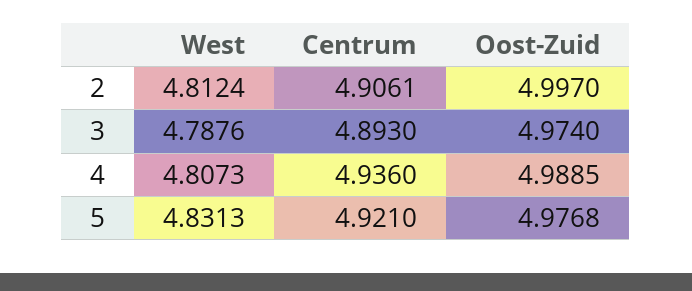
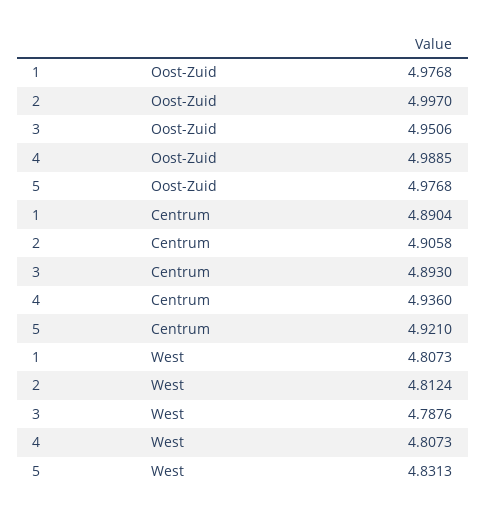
  {
    "West": {
      "2": 4.8124,
      "3": 4.7876,
      "4": 4.8073,
-     "5": 4.8313
+     "5": 4.8313,
+     "1": 4.8073
    },
    "Centrum": {
-     "2": 4.9061,
+     "2": 4.9058,
      "3": 4.893,
      "4": 4.936,
-     "5": 4.921
+     "5": 4.921,
+     "1": 4.8904
    },
    "Oost-Zuid": {
      "2": 4.997,
-     "3": 4.974,
+     "3": 4.9506,
      "4": 4.9885,
-     "5": 4.9768
+     "5": 4.9768,
+     "1": 4.9768
    }
  }

